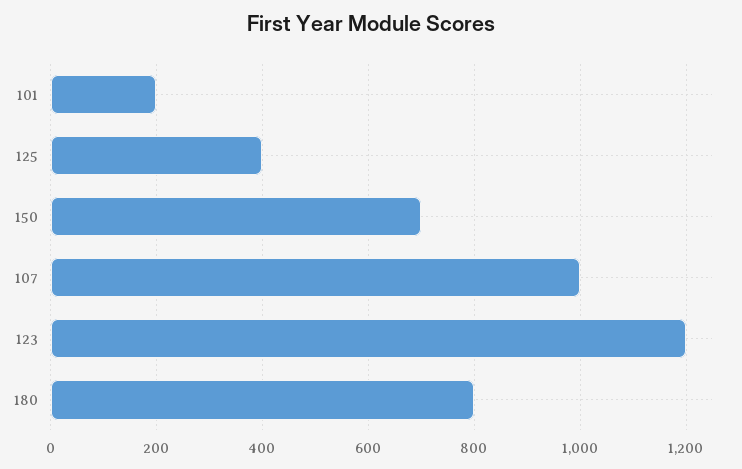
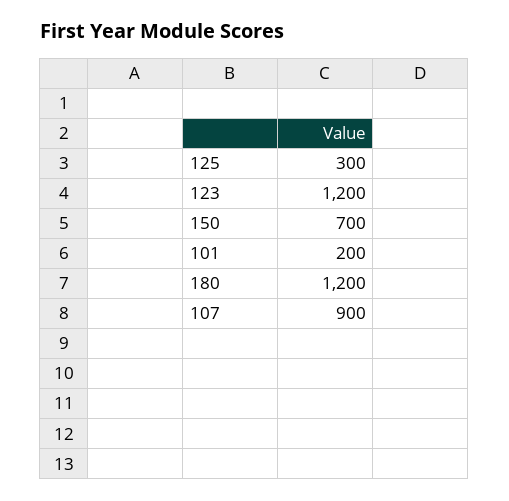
  {
    "101": 200,
-   "125": 400,
+   "125": 300,
    "150": 700,
-   "107": 1000,
+   "107": 900,
    "123": 1200,
-   "180": 800
+   "180": 1200
  }

